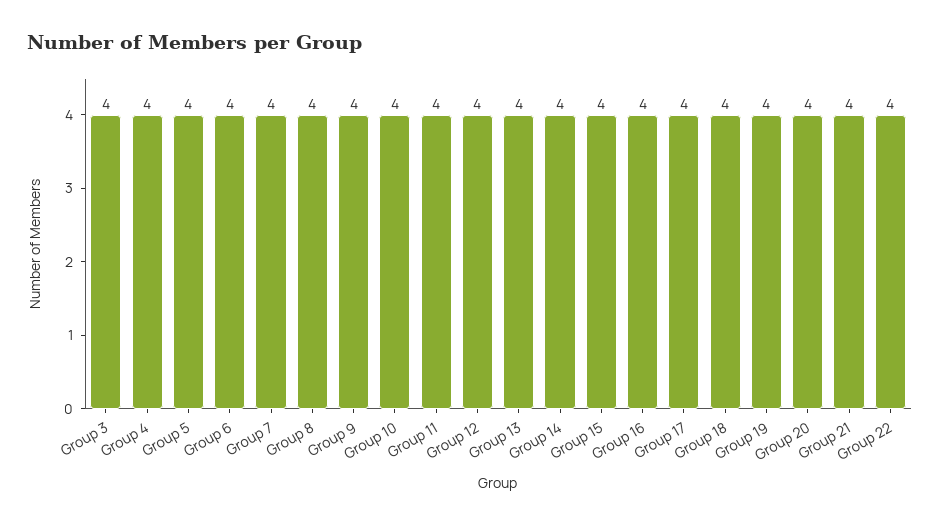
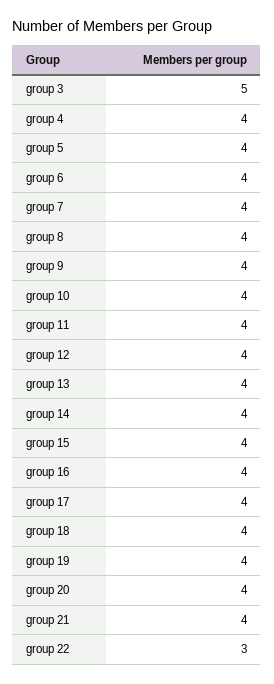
  {
-   "Group 3": 4,
+   "Group 3": 5,
    "Group 4": 4,
    "Group 5": 4,
    "Group 6": 4,
    "Group 7": 4,
    "Group 8": 4,
    "Group 9": 4,
    "Group 10": 4,
    "Group 11": 4,
    "Group 12": 4,
    "Group 13": 4,
    "Group 14": 4,
    "Group 15": 4,
    "Group 16": 4,
    "Group 17": 4,
    "Group 18": 4,
    "Group 19": 4,
    "Group 20": 4,
    "Group 21": 4,
-   "Group 22": 4
+   "Group 22": 3
  }

